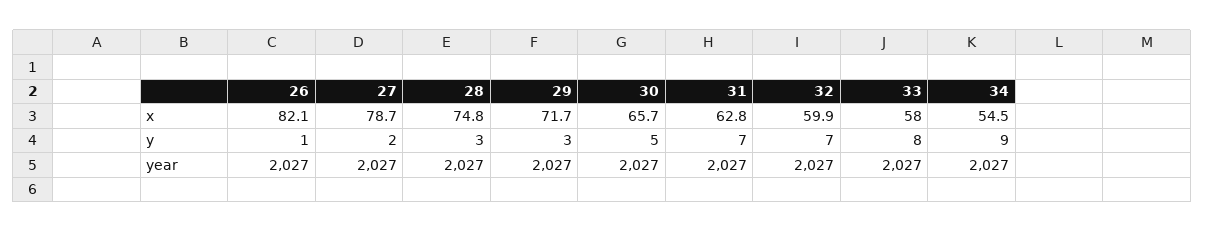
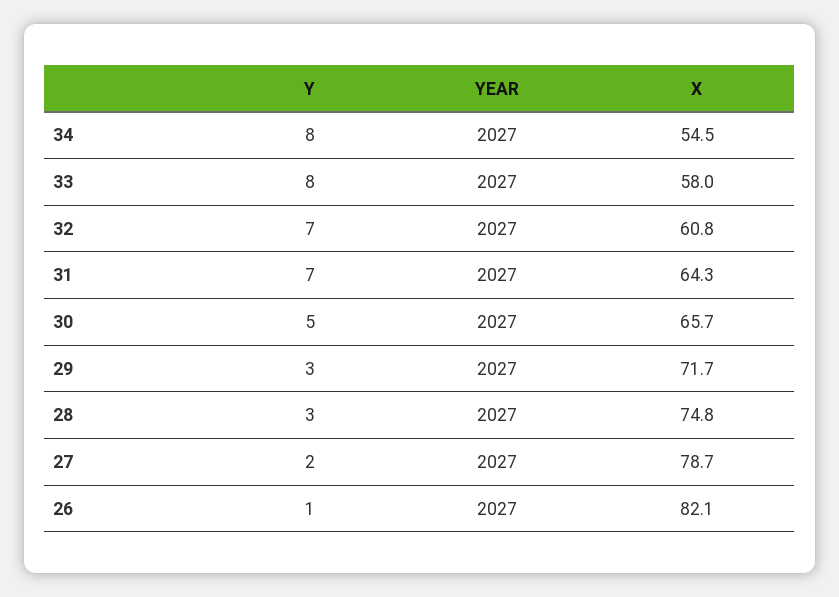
  {
    "26": {
      "x": 82.1,
      "y": 1,
      "year": 2027
    },
    "27": {
      "x": 78.7,
      "y": 2,
      "year": 2027
    },
    "28": {
      "x": 74.8,
      "y": 3,
      "year": 2027
    },
    "29": {
      "x": 71.7,
      "y": 3,
      "year": 2027
    },
    "30": {
      "x": 65.7,
      "y": 5,
      "year": 2027
    },
    "31": {
-     "x": 62.8,
+     "x": 64.3,
      "y": 7,
      "year": 2027
    },
    "32": {
-     "x": 59.9,
+     "x": 60.8,
      "y": 7,
      "year": 2027
    },
    "33": {
      "x": 58,
      "y": 8,
      "year": 2027
    },
    "34": {
      "x": 54.5,
-     "y": 9,
+     "y": 8,
      "year": 2027
    }
  }

